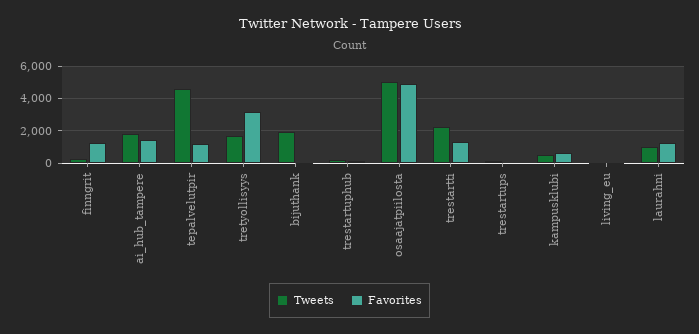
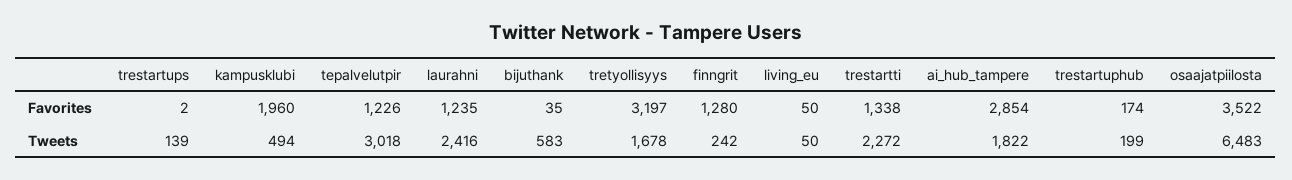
  {
    "Tweets": {
      "finngrit": 242,
      "ai_hub_tampere": 1822,
-     "tepalvelutpir": 4500,
+     "tepalvelutpir": 3018,
      "tretyollisyys": 1678,
-     "bijuthank": 2000,
+     "bijuthank": 583,
      "trestartuphub": 199,
-     "osaajatpiilosta": 5000,
+     "osaajatpiilosta": 6483,
      "trestartti": 2272,
      "trestartups": 139,
      "kampusklubi": 494,
      "living_eu": 50,
-     "laurahni": 1000
+     "laurahni": 2416
    },
    "Favorites": {
      "finngrit": 1280,
-     "ai_hub_tampere": 1500,
+     "ai_hub_tampere": 2854,
      "tepalvelutpir": 1226,
      "tretyollisyys": 3197,
      "bijuthank": 35,
      "trestartuphub": 174,
-     "osaajatpiilosta": 5000,
+     "osaajatpiilosta": 3522,
      "trestartti": 1338,
      "trestartups": 2,
-     "kampusklubi": 500,
+     "kampusklubi": 1960,
      "living_eu": 50,
      "laurahni": 1235
    }
  }

